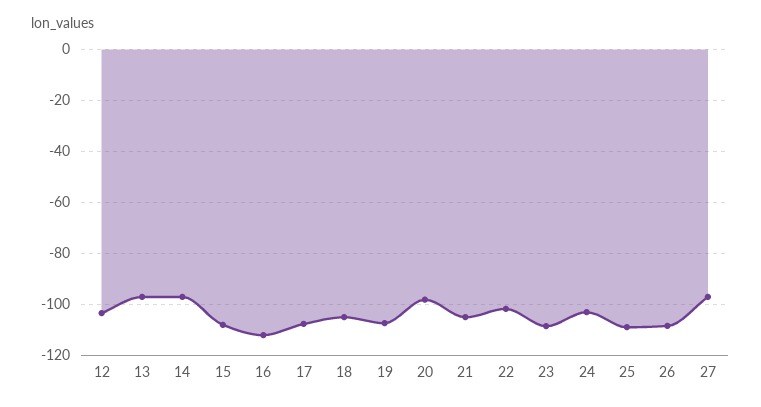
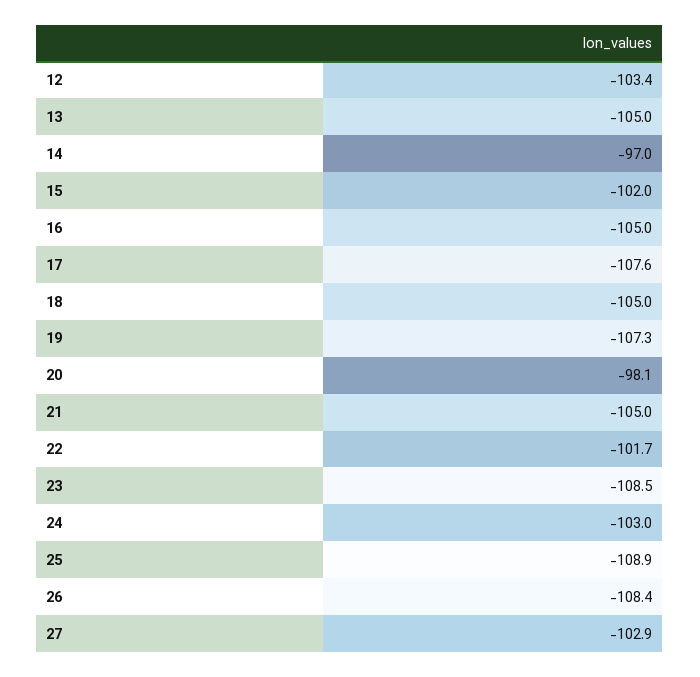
  {
    "12": -103.4,
-   "13": -97.5,
+   "13": -105,
    "14": -97,
-   "15": -107.5,
+   "15": -102,
-   "16": -112.5,
+   "16": -105,
    "17": -107.6,
    "18": -105,
    "19": -107.3,
    "20": -98.1,
    "21": -105,
    "22": -101.7,
    "23": -108.5,
    "24": -103,
    "25": -108.9,
    "26": -108.4,
-   "27": -97.5
+   "27": -102.9
  }

